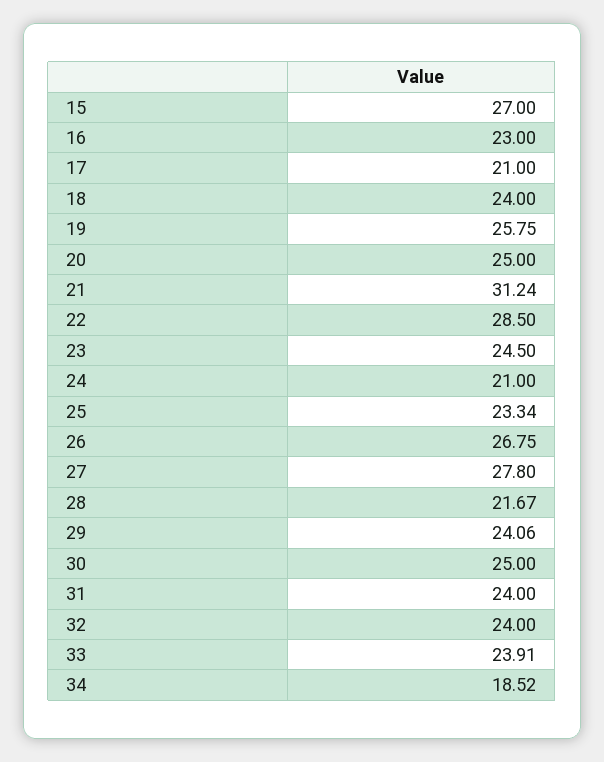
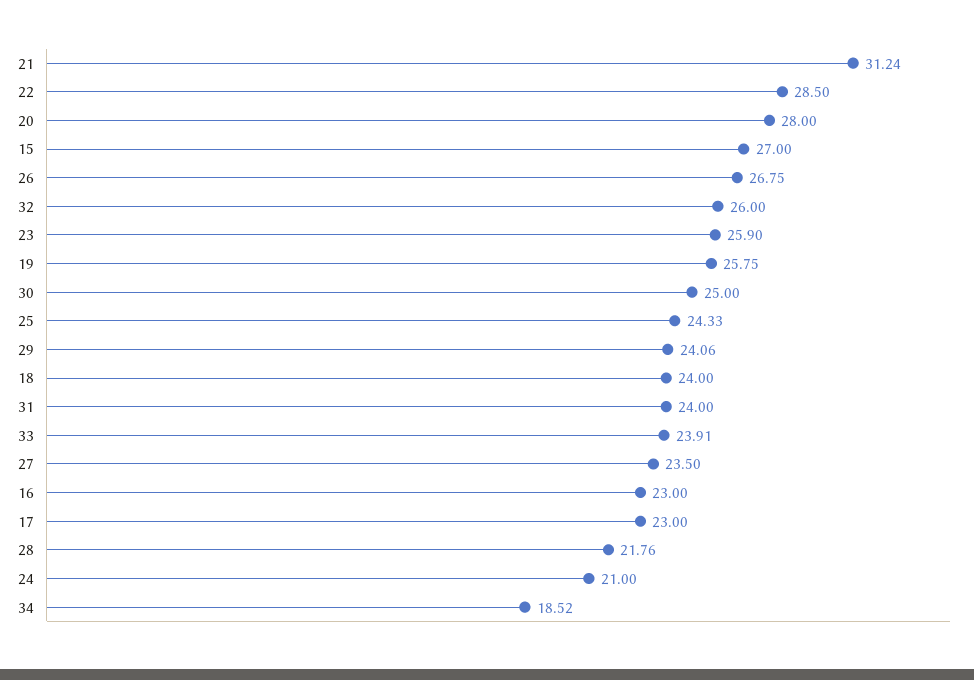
  {
    "15": 27,
    "16": 23,
-   "17": 21,
+   "17": 23,
    "18": 24,
    "19": 25.75,
-   "20": 25,
+   "20": 28,
    "21": 31.24,
    "22": 28.5,
-   "23": 24.5,
+   "23": 25.9,
    "24": 21,
-   "25": 23.34,
+   "25": 24.33,
    "26": 26.75,
-   "27": 27.8,
+   "27": 23.5,
-   "28": 21.67,
+   "28": 21.76,
    "29": 24.06,
    "30": 25,
    "31": 24,
-   "32": 24,
+   "32": 26,
    "33": 23.91,
    "34": 18.52
  }

